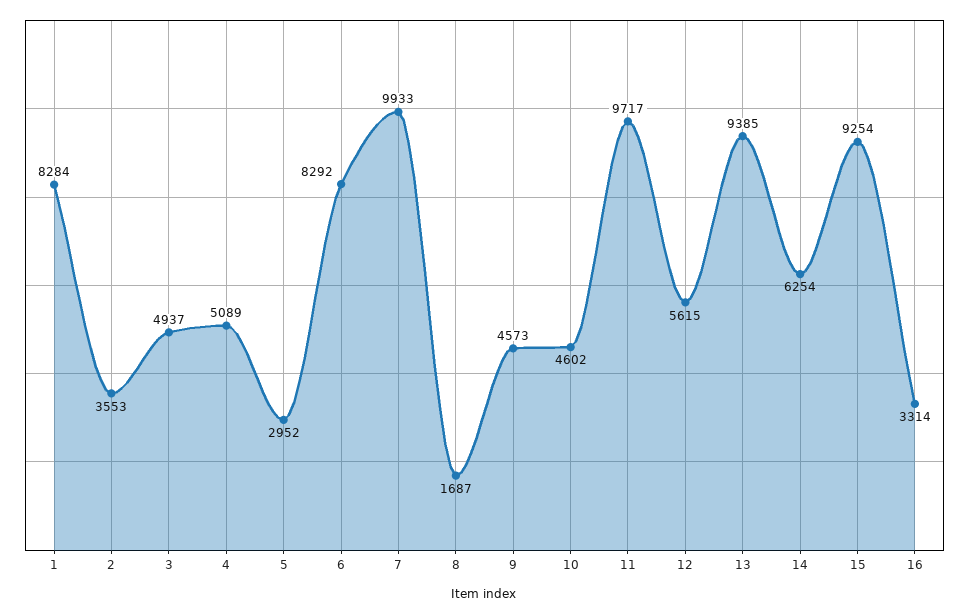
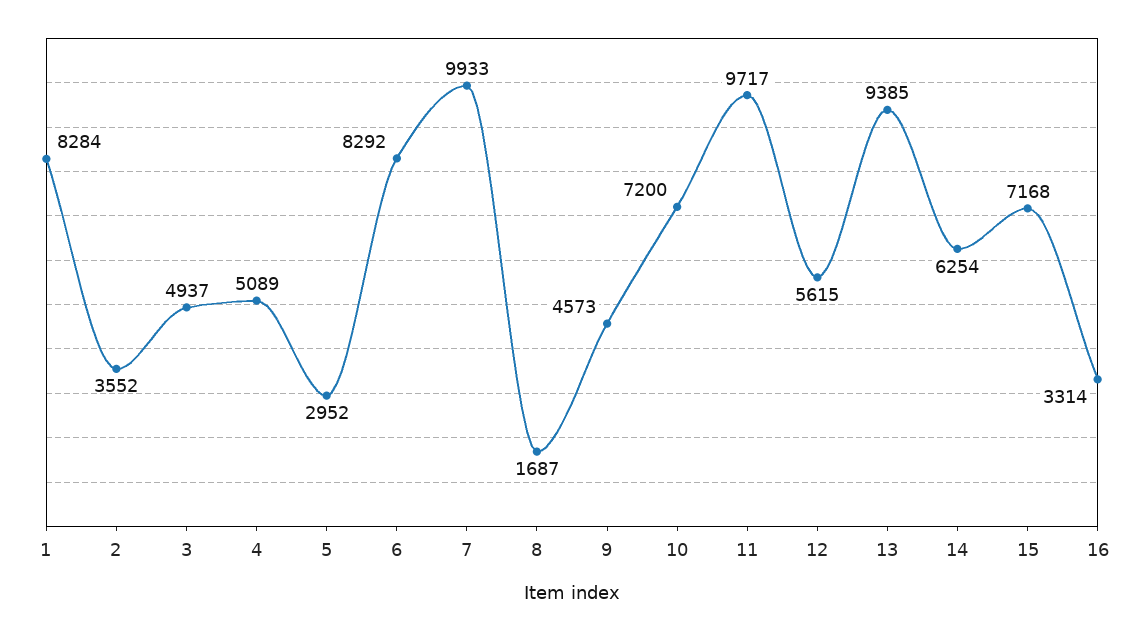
  {
    "1": 8284,
-   "2": 3553,
+   "2": 3552,
    "3": 4937,
    "4": 5089,
    "5": 2952,
    "6": 8292,
    "7": 9933,
    "8": 1687,
    "9": 4573,
-   "10": 4602,
+   "10": 7200,
    "11": 9717,
    "12": 5615,
    "13": 9385,
    "14": 6254,
-   "15": 9254,
+   "15": 7168,
    "16": 3314
  }

